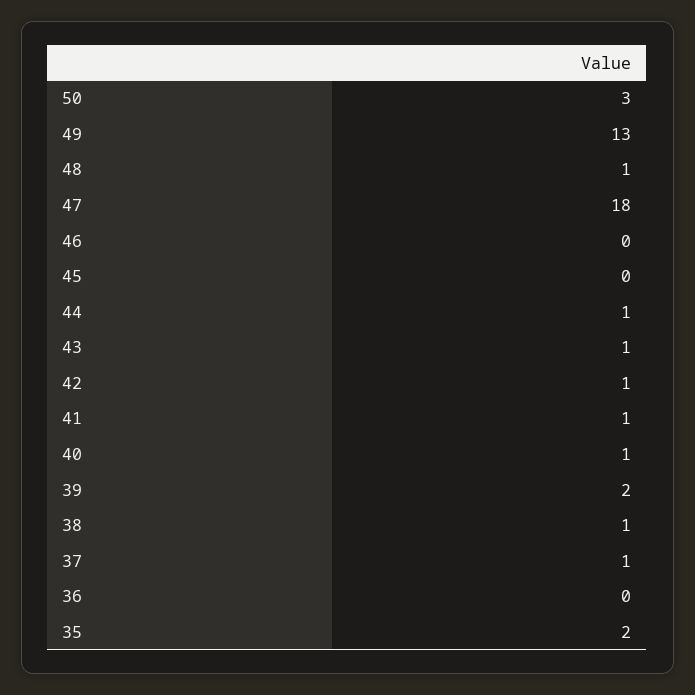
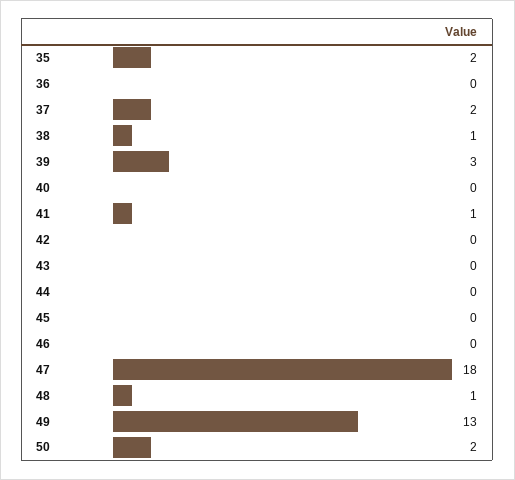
  {
-   "50": 3,
+   "50": 2,
    "49": 13,
    "48": 1,
    "47": 18,
    "46": 0,
    "45": 0,
-   "44": 1,
+   "44": 0,
-   "43": 1,
+   "43": 0,
-   "42": 1,
+   "42": 0,
    "41": 1,
-   "40": 1,
+   "40": 0,
-   "39": 2,
+   "39": 3,
    "38": 1,
-   "37": 1,
+   "37": 2,
    "36": 0,
    "35": 2
  }

